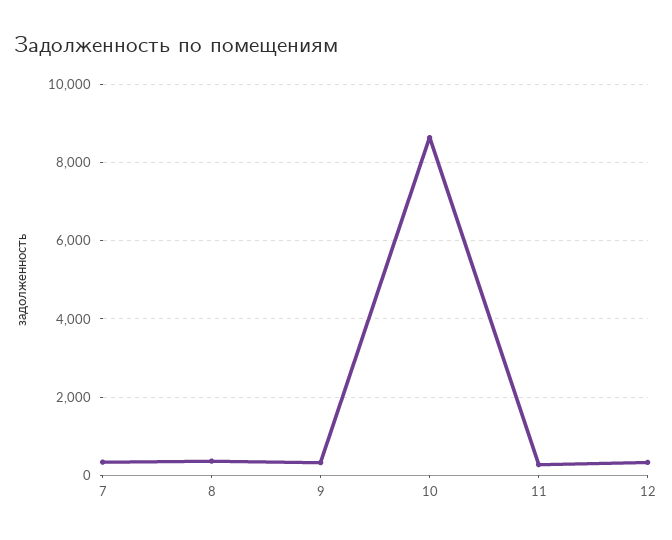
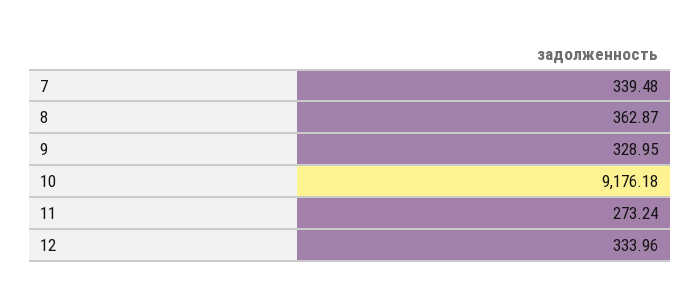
  {
    "7": 339.48,
    "8": 362.87,
    "9": 328.95,
-   "10": 8600,
+   "10": 9176.18,
    "11": 273.24,
    "12": 333.96
  }

